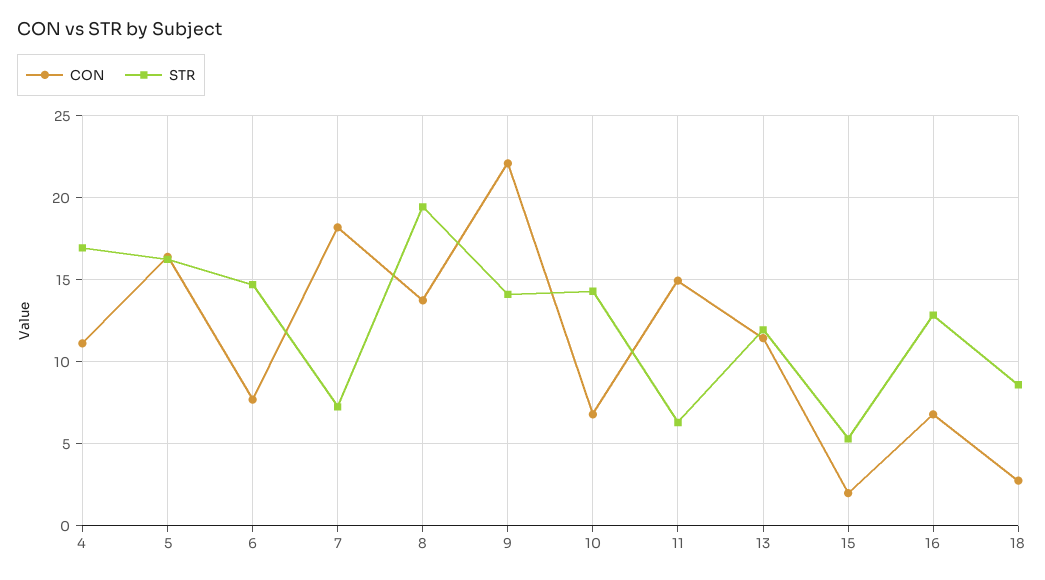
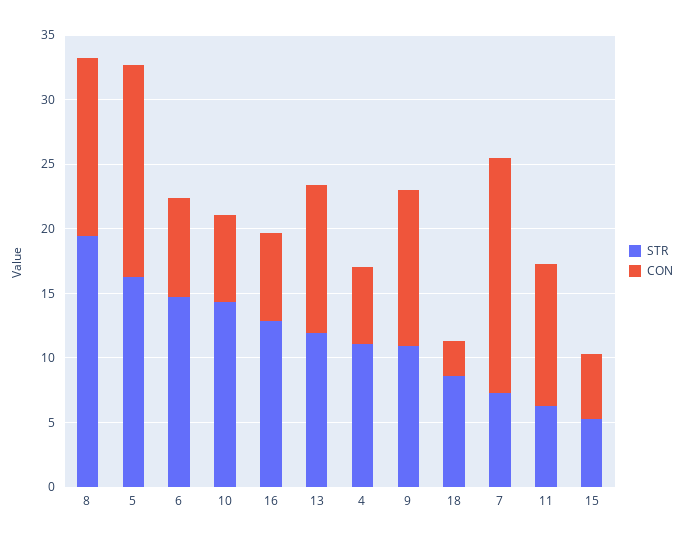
  {
    "CON": {
-     "4": 11,
+     "4": 6,
      "5": 16.5,
      "6": 7.5,
      "7": 18,
      "8": 14,
-     "9": 22,
+     "9": 12,
      "10": 7,
-     "11": 15,
+     "11": 11,
      "13": 11.5,
-     "15": 2,
+     "15": 5,
      "16": 7,
      "18": 3
    },
    "STR": {
-     "4": 17,
+     "4": 11,
      "5": 16.5,
      "6": 14.5,
      "7": 7.5,
      "8": 19.5,
-     "9": 14,
+     "9": 11,
      "10": 14.5,
      "11": 6.5,
      "13": 12,
      "15": 5.5,
      "16": 13,
      "18": 8.5
    }
  }

